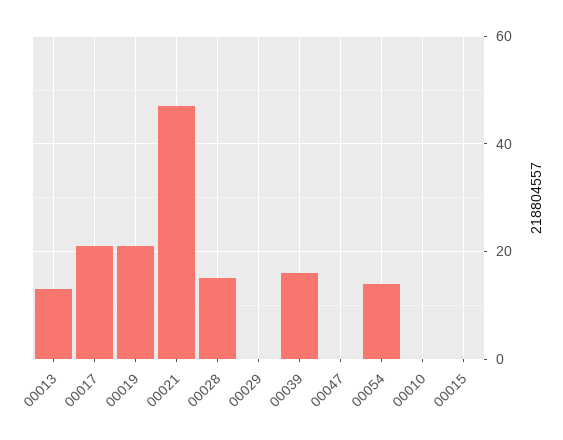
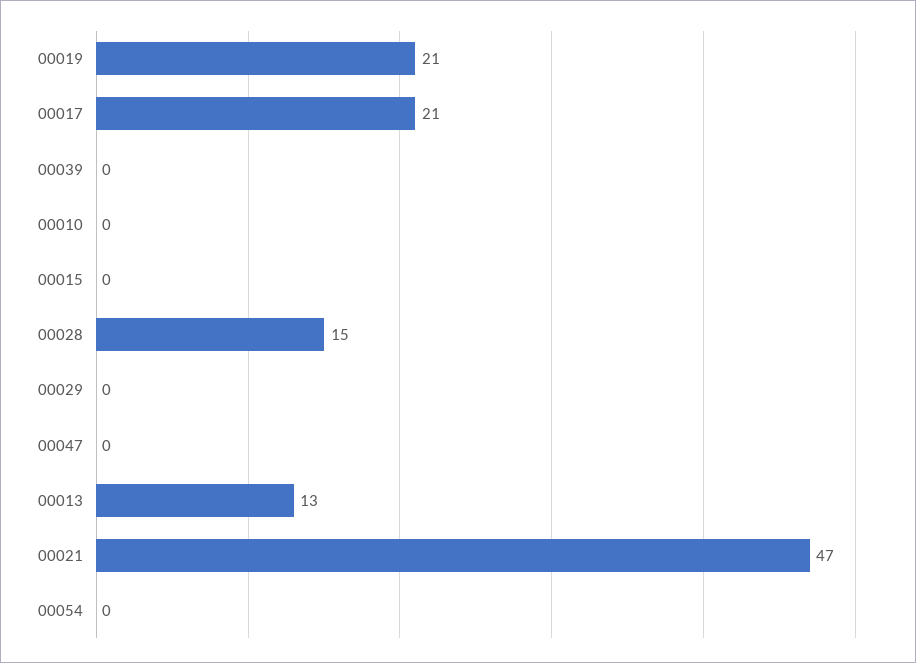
  {
    "00013": 13,
    "00017": 21,
    "00019": 21,
    "00021": 47,
    "00028": 15,
    "00029": 0,
-   "00039": 15,
+   "00039": 0,
    "00047": 0,
-   "00054": 15,
+   "00054": 0,
    "00010": 0,
    "00015": 0
  }

